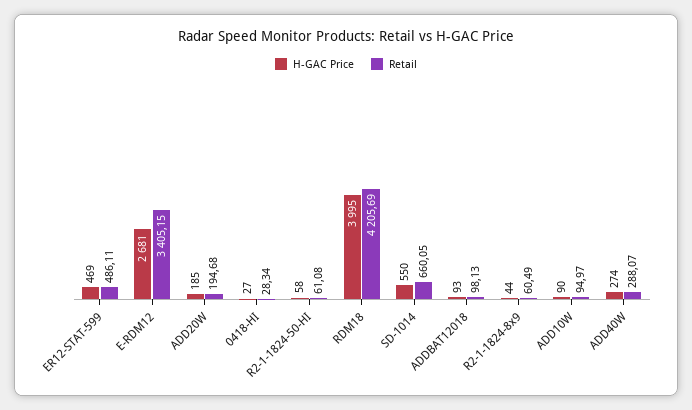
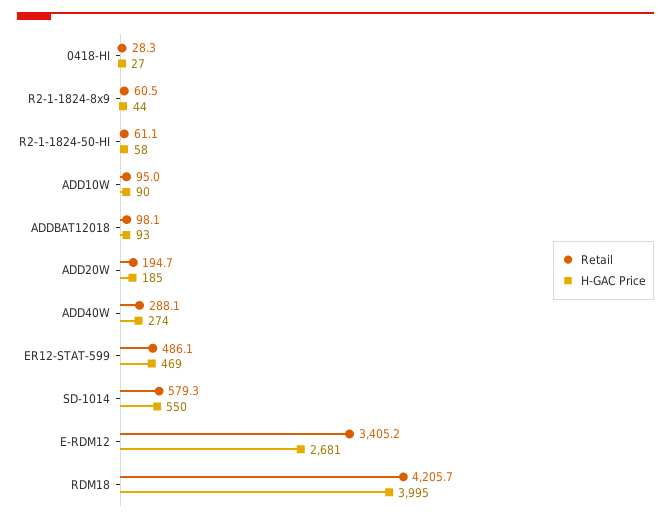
  {
    "H-GAC Price": {
      "ER12-STAT-599": 469,
      "E-RDM12": 2681,
      "ADD20W": 185,
      "0418-HI": 27,
      "R2-1-1824-50-HI": 58,
      "RDM18": 3995,
      "SD-1014": 550,
      "ADDBAT12018": 93,
      "R2-1-1824-8x9": 44,
      "ADD10W": 90,
      "ADD40W": 274
    },
    "Retail": {
      "ER12-STAT-599": 486.11,
      "E-RDM12": 3405.15,
      "ADD20W": 194.68,
      "0418-HI": 28.34,
      "R2-1-1824-50-HI": 61.08,
      "RDM18": 4205.69,
-     "SD-1014": 660.05,
+     "SD-1014": 579.3,
      "ADDBAT12018": 98.13,
      "R2-1-1824-8x9": 60.49,
      "ADD10W": 94.97,
      "ADD40W": 288.07
    }
  }

